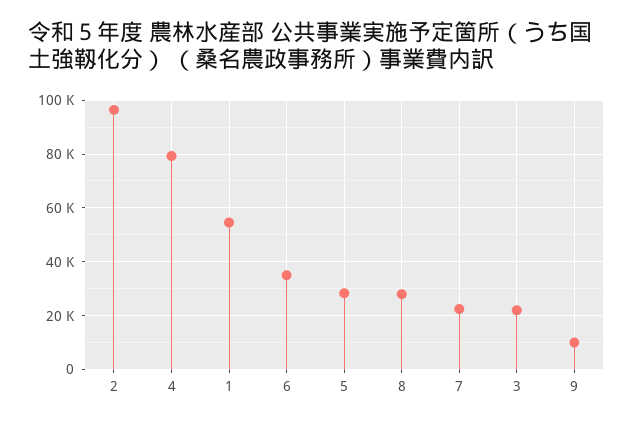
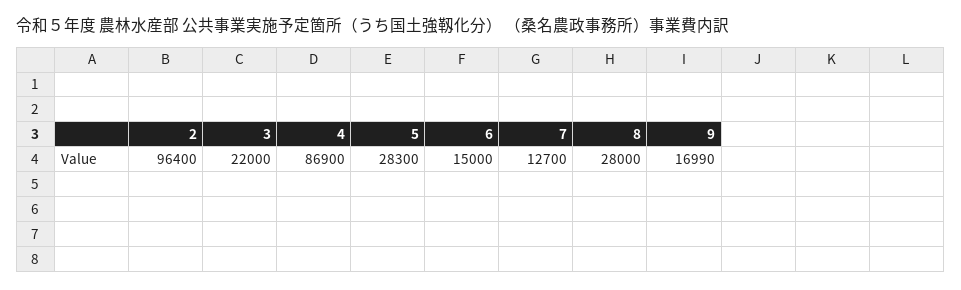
  {
    "2": 96400,
-   "4": 80000,
+   "4": 86900,
-   "1": 55000,
-   "6": 35000,
+   "6": 15000,
    "5": 28300,
    "8": 28000,
-   "7": 22500,
+   "7": 12700,
    "3": 22000,
-   "9": 10000
+   "9": 16990
  }

